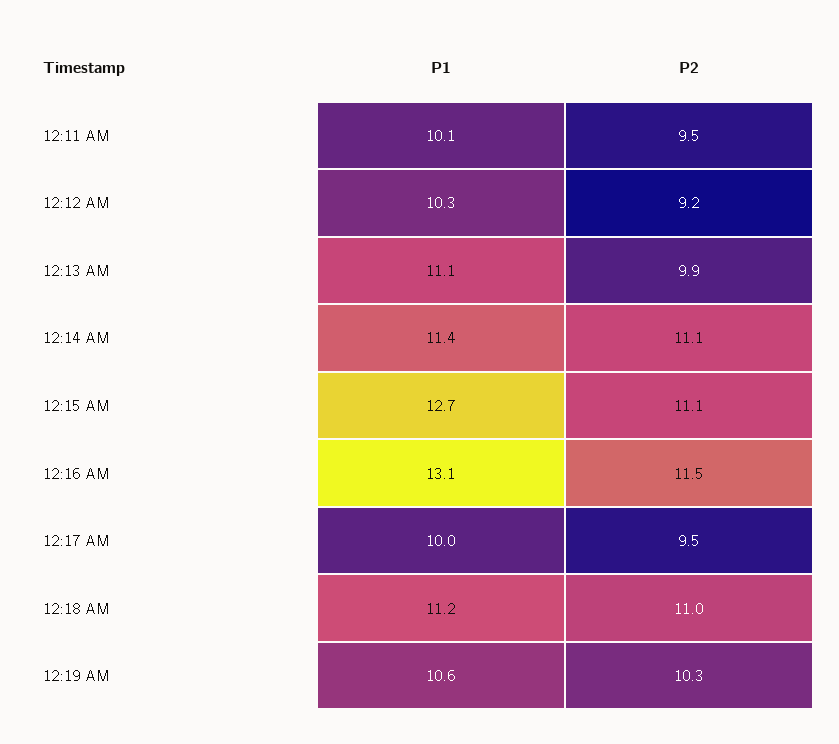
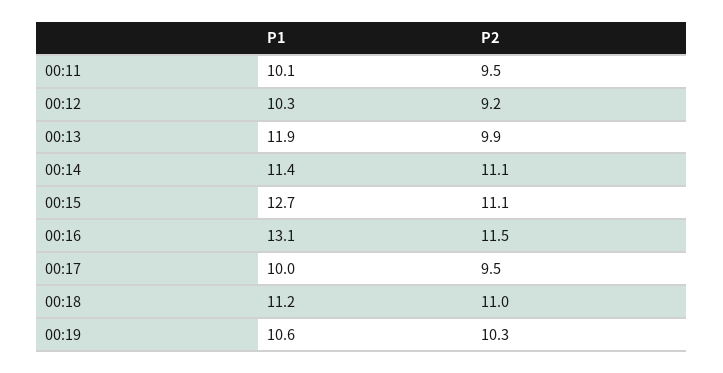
  {
    "P1": {
      "12:11 AM": 10.1,
      "12:12 AM": 10.3,
-     "12:13 AM": 11.1,
+     "12:13 AM": 11.9,
      "12:14 AM": 11.4,
      "12:15 AM": 12.7,
      "12:16 AM": 13.1,
      "12:17 AM": 10,
      "12:18 AM": 11.2,
      "12:19 AM": 10.6
    },
    "P2": {
      "12:11 AM": 9.5,
      "12:12 AM": 9.2,
      "12:13 AM": 9.9,
      "12:14 AM": 11.1,
      "12:15 AM": 11.1,
      "12:16 AM": 11.5,
      "12:17 AM": 9.5,
      "12:18 AM": 11,
      "12:19 AM": 10.3
    }
  }

